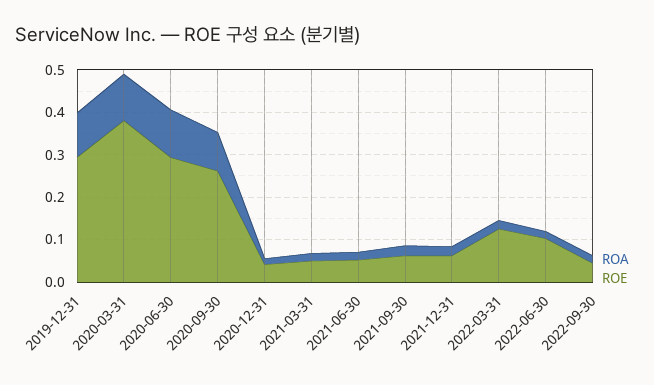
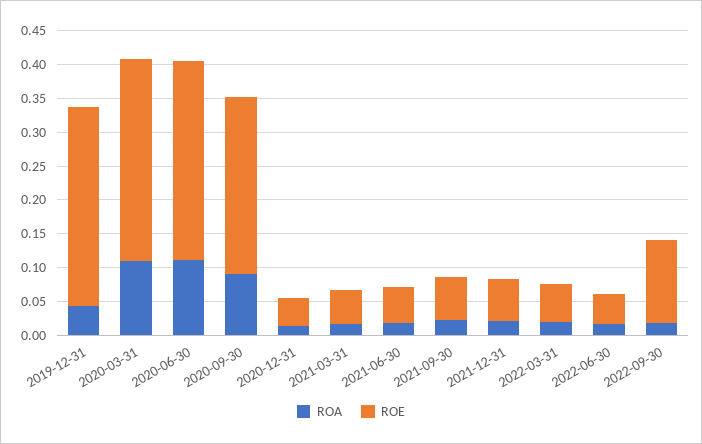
  {
    "ROA": {
-     "2019-12-31": 0.1,
+     "2019-12-31": 0.05,
      "2020-03-31": 0.1,
      "2020-06-30": 0.12,
      "2020-09-30": 0.1,
      "2020-12-31": 0.02,
      "2021-03-31": 0.02,
      "2021-06-30": 0.02,
      "2021-09-30": 0.02,
      "2021-12-31": 0.02,
      "2022-03-31": 0.02,
      "2022-06-30": 0.02,
      "2022-09-30": 0.02
    },
    "ROE": {
      "2019-12-31": 0.3,
-     "2020-03-31": 0.38,
+     "2020-03-31": 0.3,
      "2020-06-30": 0.3,
      "2020-09-30": 0.26,
      "2020-12-31": 0.04,
      "2021-03-31": 0.06,
      "2021-06-30": 0.06,
      "2021-09-30": 0.06,
      "2021-12-31": 0.06,
-     "2022-03-31": 0.12,
+     "2022-03-31": 0.05,
-     "2022-06-30": 0.1,
+     "2022-06-30": 0.05,
-     "2022-09-30": 0.04
+     "2022-09-30": 0.125
    }
  }

